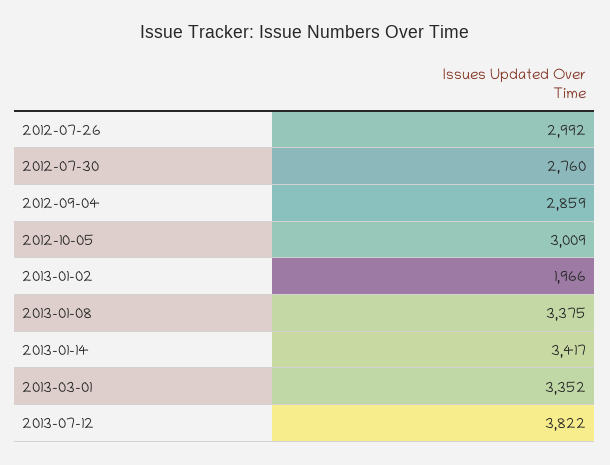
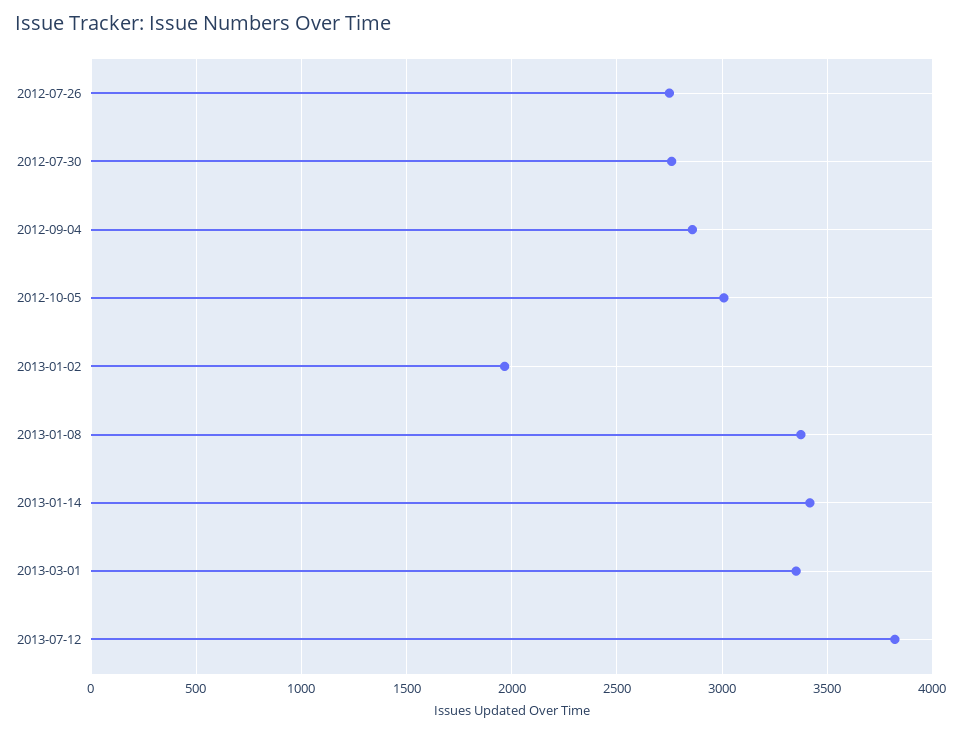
  {
-   "2012-07-26": 2992,
+   "2012-07-26": 2750,
    "2012-07-30": 2760,
    "2012-09-04": 2859,
    "2012-10-05": 3009,
    "2013-01-02": 1966,
    "2013-01-08": 3375,
    "2013-01-14": 3417,
    "2013-03-01": 3352,
    "2013-07-12": 3822
  }

